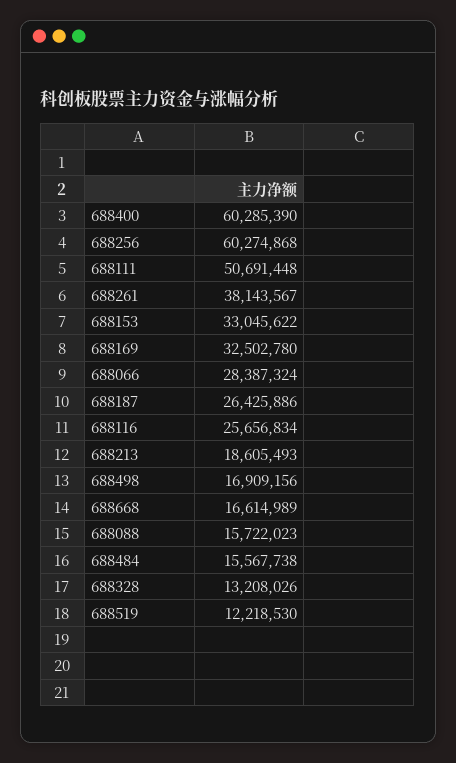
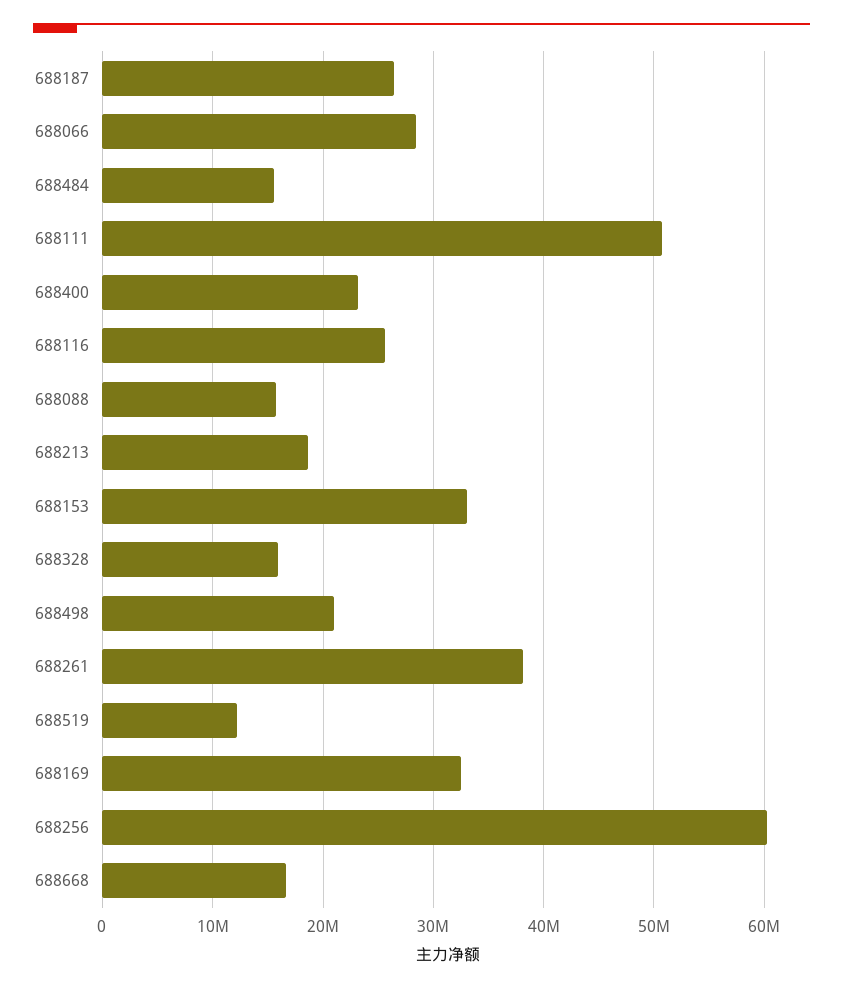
  {
-   "688400": 60285390,
+   "688400": 23000000,
    "688256": 60274868,
    "688111": 50691448,
    "688261": 38143567,
    "688153": 33045622,
    "688169": 32502780,
    "688066": 28387324,
    "688187": 26425886,
    "688116": 25656834,
    "688213": 18605493,
-   "688498": 16909156,
+   "688498": 21000000,
    "688668": 16614989,
    "688088": 15722023,
    "688484": 15567738,
-   "688328": 13208026,
+   "688328": 16000000,
    "688519": 12218530
  }

